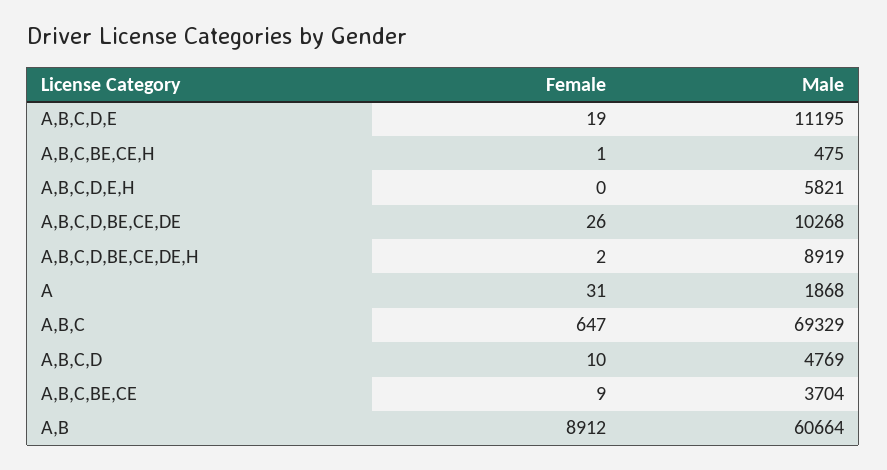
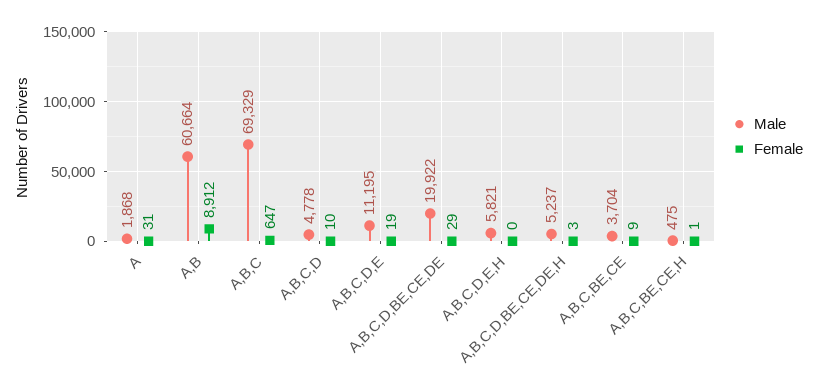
  {
    "Female": {
      "A,B,C,D,E": 19,
      "A,B,C,BE,CE,H": 1,
      "A,B,C,D,E,H": 0,
-     "A,B,C,D,BE,CE,DE": 26,
+     "A,B,C,D,BE,CE,DE": 29,
-     "A,B,C,D,BE,CE,DE,H": 2,
+     "A,B,C,D,BE,CE,DE,H": 3,
      "A": 31,
      "A,B,C": 647,
      "A,B,C,D": 10,
      "A,B,C,BE,CE": 9,
      "A,B": 8912
    },
    "Male": {
      "A,B,C,D,E": 11195,
      "A,B,C,BE,CE,H": 475,
      "A,B,C,D,E,H": 5821,
-     "A,B,C,D,BE,CE,DE": 10268,
+     "A,B,C,D,BE,CE,DE": 19922,
-     "A,B,C,D,BE,CE,DE,H": 8919,
+     "A,B,C,D,BE,CE,DE,H": 5237,
      "A": 1868,
      "A,B,C": 69329,
-     "A,B,C,D": 4769,
+     "A,B,C,D": 4778,
      "A,B,C,BE,CE": 3704,
      "A,B": 60664
    }
  }

